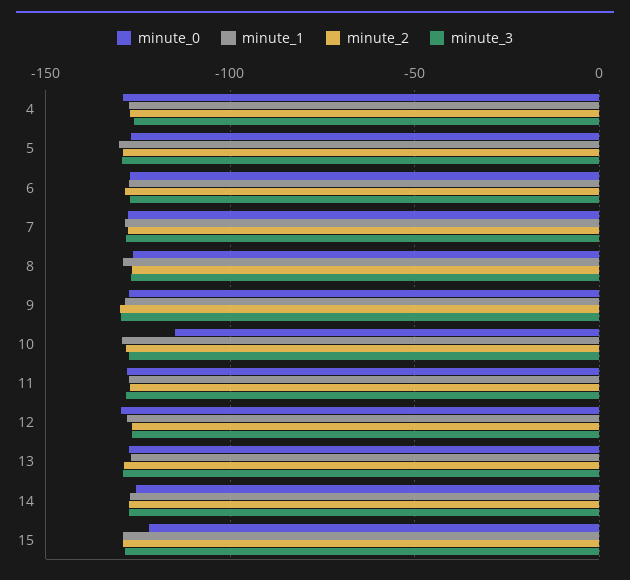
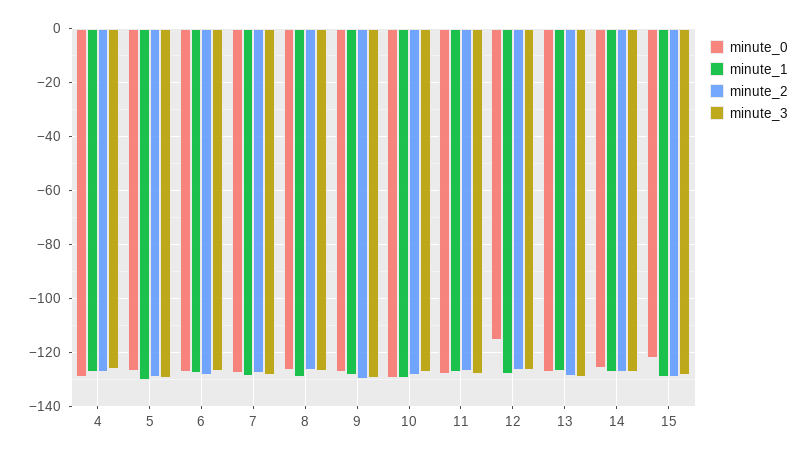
  {
    "minute_0": {
      "4": -130,
      "5": -127.5,
      "6": -127.5,
      "7": -127.5,
      "8": -127.5,
      "9": -127.5,
-     "10": -115,
+     "10": -130,
      "11": -127.5,
-     "12": -130,
+     "12": -115,
      "13": -127.5,
      "14": -125,
      "15": -122.5
    },
    "minute_1": {
      "4": -127.5,
      "5": -130,
      "6": -127.5,
      "7": -127.5,
      "8": -130,
      "9": -127.5,
      "10": -130,
      "11": -127.5,
      "12": -127.5,
      "13": -127.5,
      "14": -127.5,
      "15": -130
    },
    "minute_2": {
      "4": -127.5,
      "5": -130,
      "6": -127.5,
      "7": -127.5,
      "8": -127.5,
      "9": -130,
      "10": -127.5,
      "11": -127.5,
      "12": -127.5,
      "13": -130,
      "14": -127.5,
      "15": -130
    },
    "minute_3": {
      "4": -125,
      "5": -130,
      "6": -127.5,
      "7": -127.5,
      "8": -127.5,
      "9": -130,
      "10": -127.5,
      "11": -127.5,
      "12": -127.5,
      "13": -130,
      "14": -127.5,
      "15": -127.5
    }
  }

